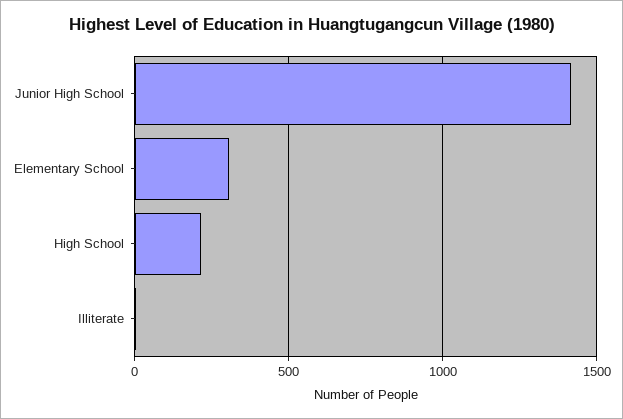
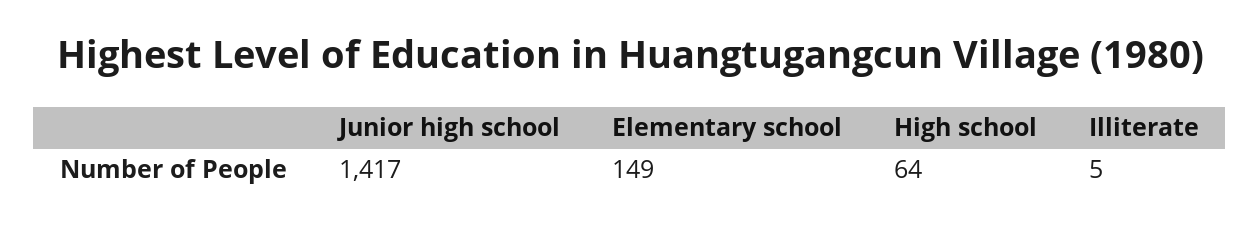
  {
    "Junior High School": 1417,
-   "Elementary School": 300,
+   "Elementary School": 149,
-   "High School": 200,
+   "High School": 64,
    "Illiterate": 5
  }

